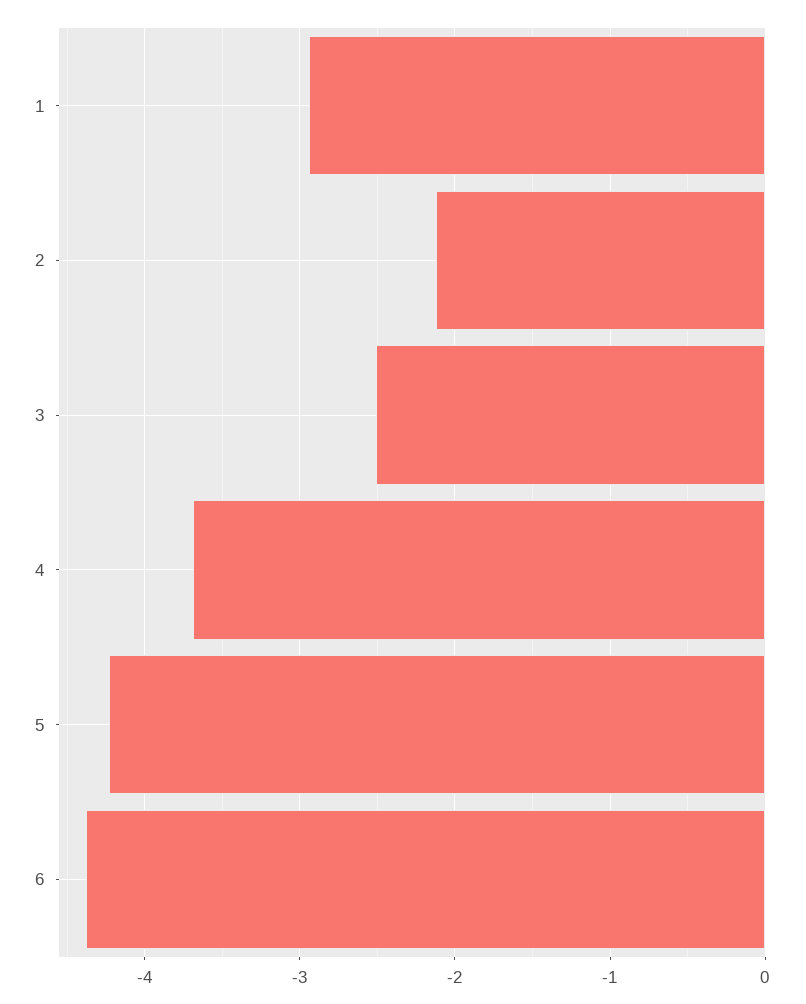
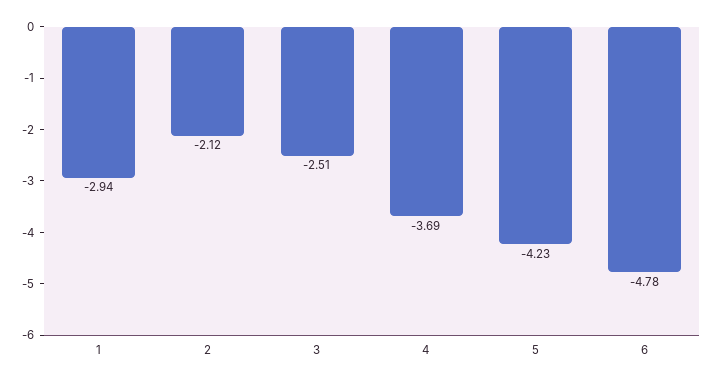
  {
    "1": -2.94,
    "2": -2.12,
    "3": -2.51,
    "4": -3.69,
    "5": -4.23,
-   "6": -4.4
+   "6": -4.78
  }

